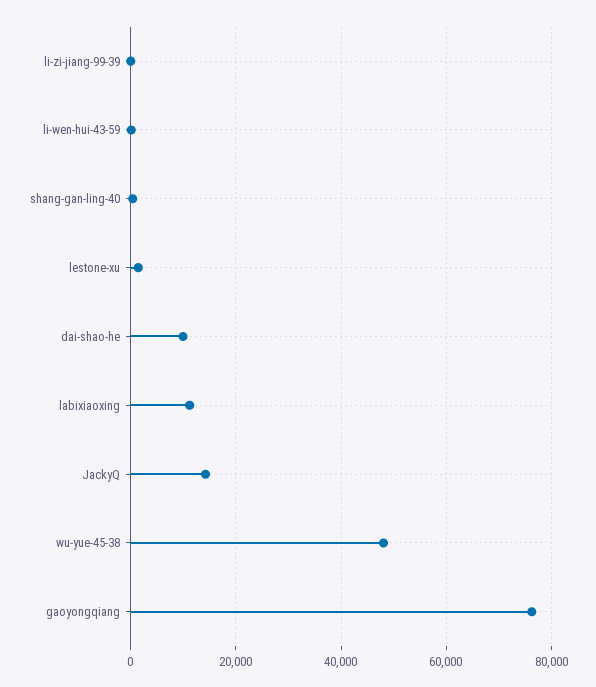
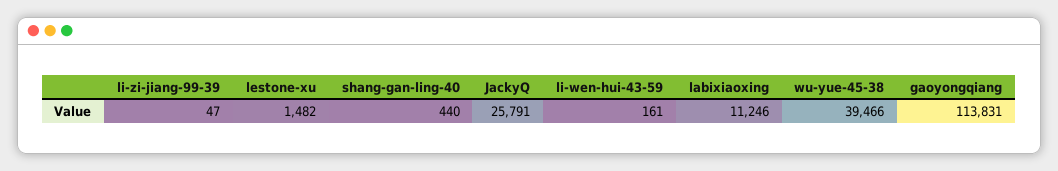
  {
    "li-zi-jiang-99-39": 47,
    "li-wen-hui-43-59": 161,
    "shang-gan-ling-40": 440,
    "lestone-xu": 1482,
-   "dai-shao-he": 10000,
    "labixiaoxing": 11246,
-   "JackyQ": 14000,
+   "JackyQ": 25791,
-   "wu-yue-45-38": 48000,
+   "wu-yue-45-38": 39466,
-   "gaoyongqiang": 76000
+   "gaoyongqiang": 113831
  }

